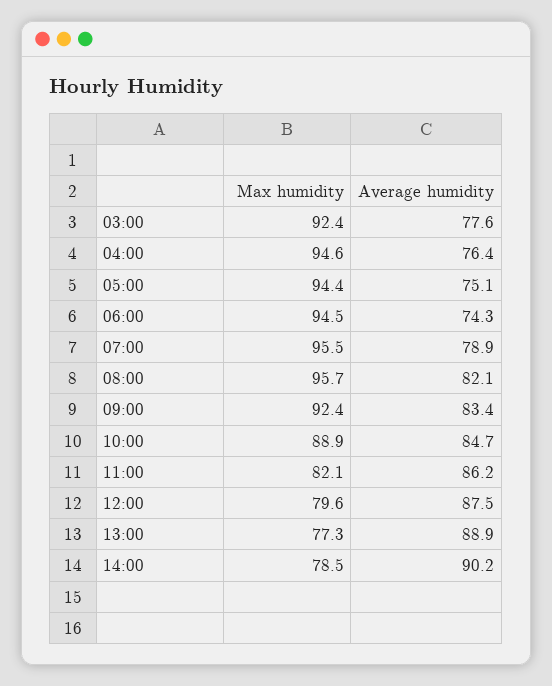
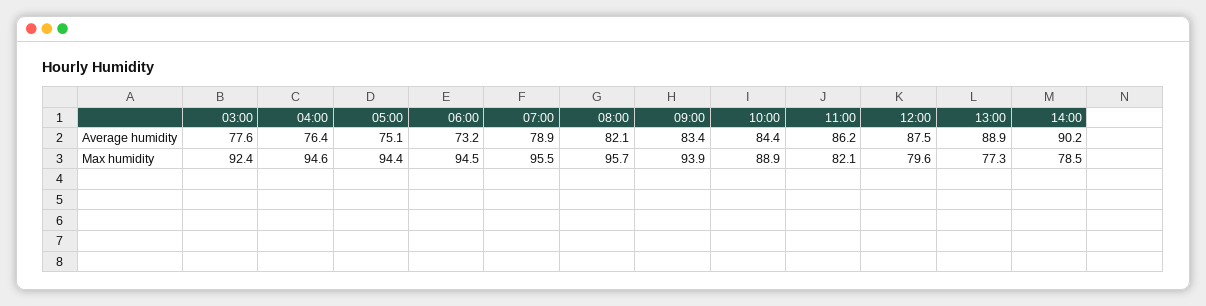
  {
    "Max humidity": {
      "03:00": 92.4,
      "04:00": 94.6,
      "05:00": 94.4,
      "06:00": 94.5,
      "07:00": 95.5,
      "08:00": 95.7,
-     "09:00": 92.4,
+     "09:00": 93.9,
      "10:00": 88.9,
      "11:00": 82.1,
      "12:00": 79.6,
      "13:00": 77.3,
      "14:00": 78.5
    },
    "Average humidity": {
      "03:00": 77.6,
      "04:00": 76.4,
      "05:00": 75.1,
-     "06:00": 74.3,
+     "06:00": 73.2,
      "07:00": 78.9,
      "08:00": 82.1,
      "09:00": 83.4,
-     "10:00": 84.7,
+     "10:00": 84.4,
      "11:00": 86.2,
      "12:00": 87.5,
      "13:00": 88.9,
      "14:00": 90.2
    }
  }

